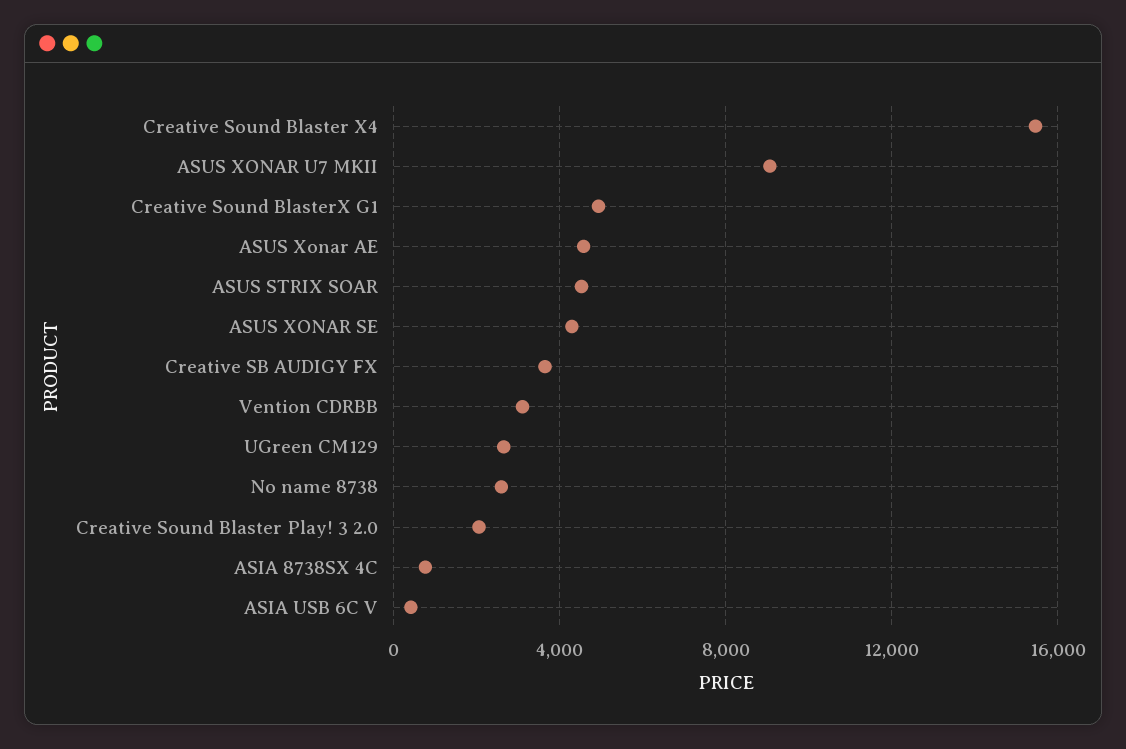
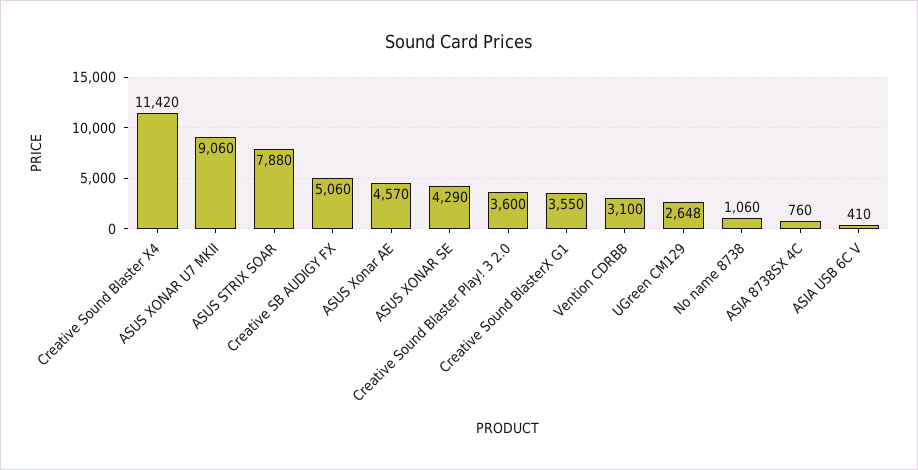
  {
-   "Creative Sound Blaster X4": 15500,
+   "Creative Sound Blaster X4": 11420,
    "ASUS XONAR U7 MKII": 9060,
-   "Creative Sound BlasterX G1": 5000,
+   "Creative Sound BlasterX G1": 3550,
    "ASUS Xonar AE": 4570,
-   "ASUS STRIX SOAR": 4500,
+   "ASUS STRIX SOAR": 7880,
    "ASUS XONAR SE": 4290,
-   "Creative SB AUDIGY FX": 3500,
+   "Creative SB AUDIGY FX": 5060,
    "Vention CDRBB": 3100,
    "UGreen CM129": 2648,
-   "No name 8738": 2500,
+   "No name 8738": 1060,
-   "Creative Sound Blaster Play! 3 2.0": 2000,
+   "Creative Sound Blaster Play! 3 2.0": 3600,
    "ASIA 8738SX 4C": 760,
    "ASIA USB 6C V": 410
  }

